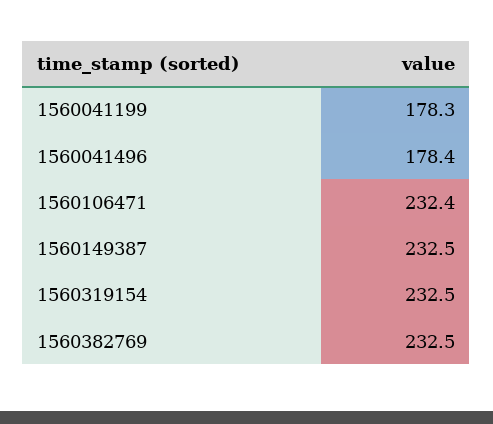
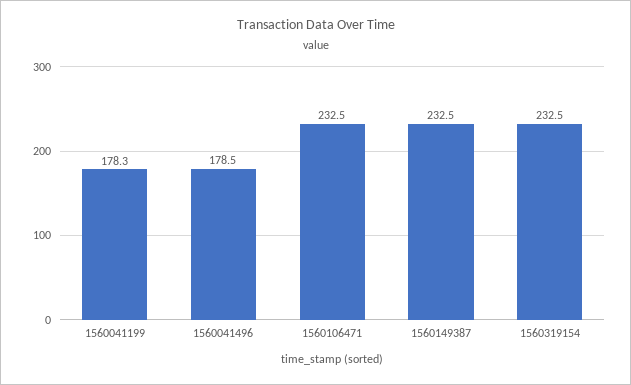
  {
    "1560041199": 178.3,
-   "1560041496": 178.4,
+   "1560041496": 178.5,
-   "1560106471": 232.4,
+   "1560106471": 232.5,
    "1560149387": 232.5,
-   "1560319154": 232.5,
+   "1560319154": 232.5
-   "1560382769": 232.5
  }

